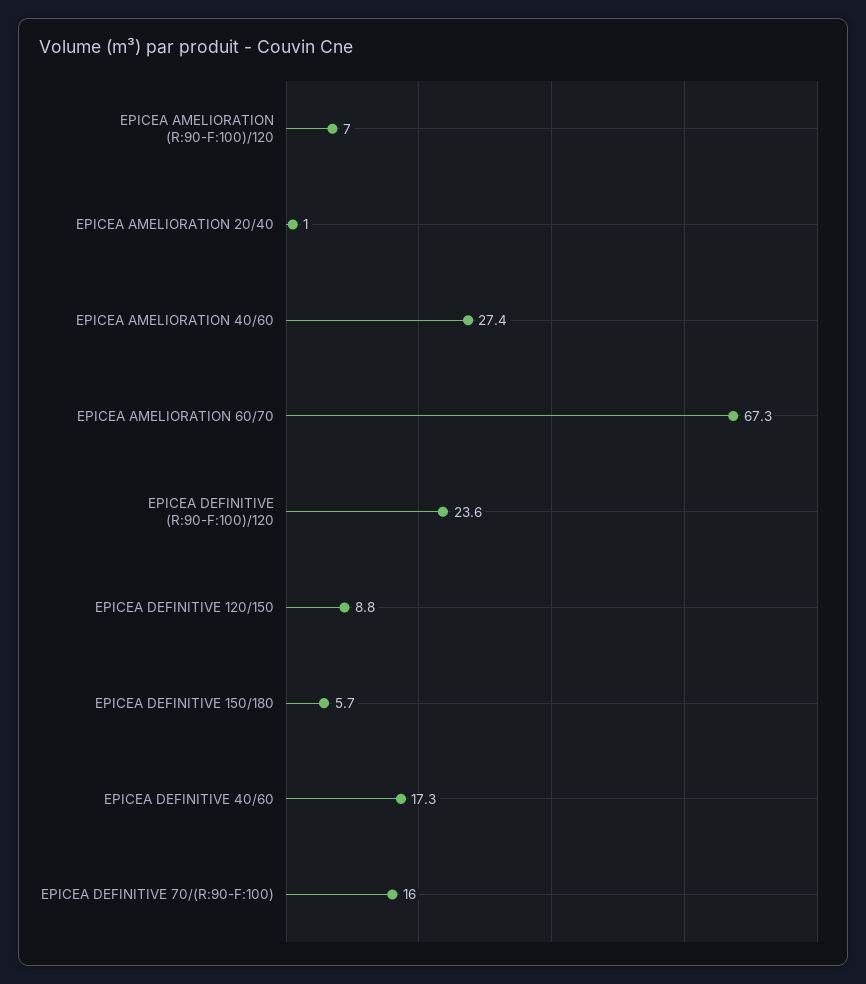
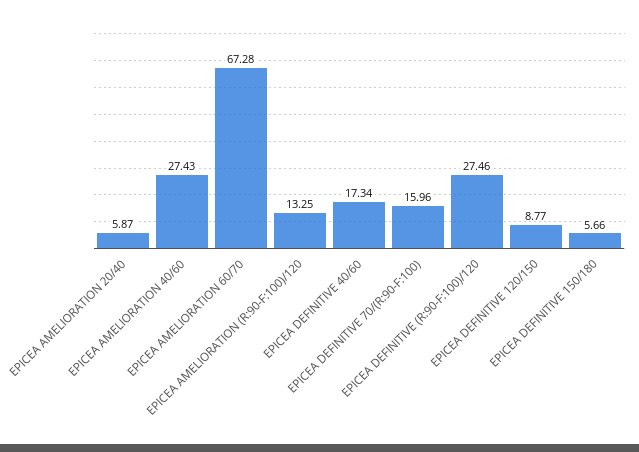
  {
-   "EPICEA AMELIORATION (R:90-F:100)/120": 7,
+   "EPICEA AMELIORATION (R:90-F:100)/120": 13.25,
-   "EPICEA AMELIORATION 20/40": 1,
+   "EPICEA AMELIORATION 20/40": 5.87,
    "EPICEA AMELIORATION 40/60": 27.43,
    "EPICEA AMELIORATION 60/70": 67.28,
-   "EPICEA DEFINITIVE (R:90-F:100)/120": 23.6,
+   "EPICEA DEFINITIVE (R:90-F:100)/120": 27.46,
    "EPICEA DEFINITIVE 120/150": 8.77,
    "EPICEA DEFINITIVE 150/180": 5.66,
    "EPICEA DEFINITIVE 40/60": 17.34,
    "EPICEA DEFINITIVE 70/(R:90-F:100)": 15.96
  }

